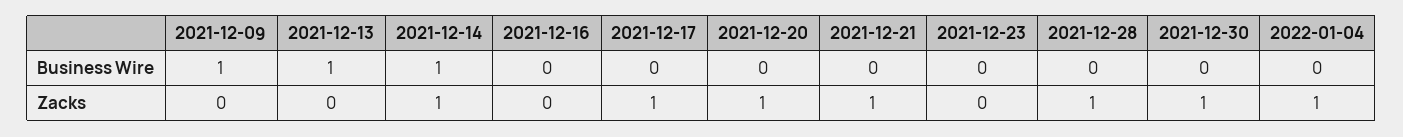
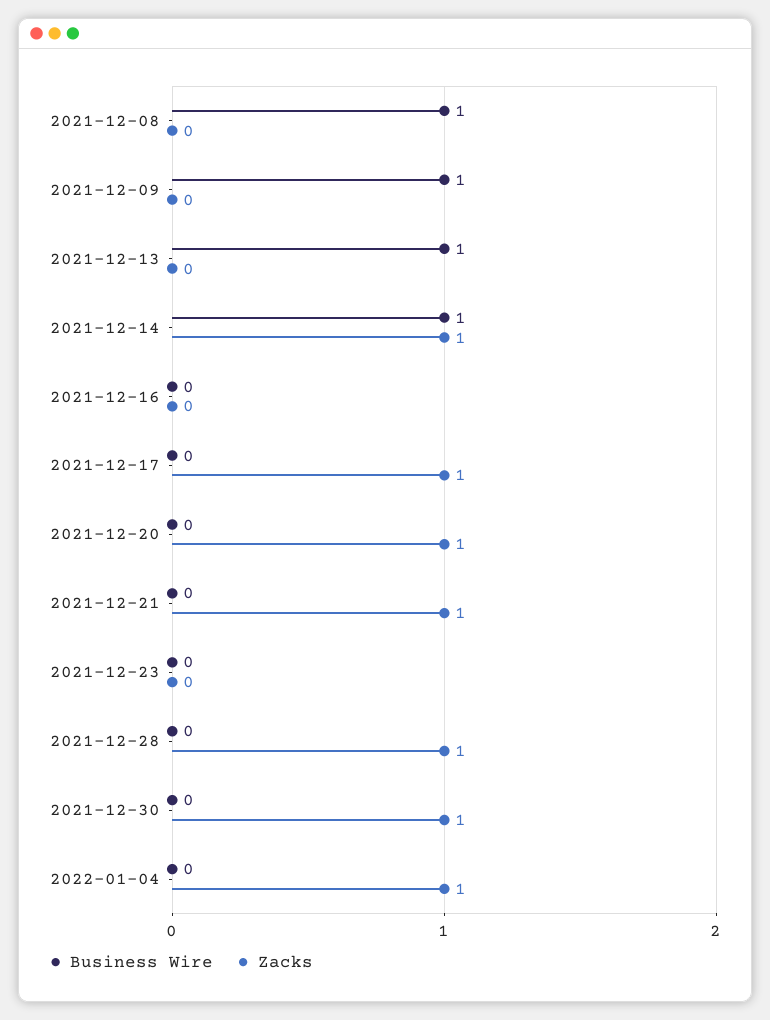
  {
    "Business Wire": {
      "2021-12-09": 1,
      "2021-12-13": 1,
      "2021-12-14": 1,
      "2021-12-16": 0,
      "2021-12-17": 0,
      "2021-12-20": 0,
      "2021-12-21": 0,
      "2021-12-23": 0,
      "2021-12-28": 0,
      "2021-12-30": 0,
-     "2022-01-04": 0
+     "2022-01-04": 0,
+     "2021-12-08": 1
    },
    "Zacks": {
      "2021-12-09": 0,
      "2021-12-13": 0,
      "2021-12-14": 1,
      "2021-12-16": 0,
      "2021-12-17": 1,
      "2021-12-20": 1,
      "2021-12-21": 1,
      "2021-12-23": 0,
      "2021-12-28": 1,
      "2021-12-30": 1,
-     "2022-01-04": 1
+     "2022-01-04": 1,
+     "2021-12-08": 0
    }
  }

